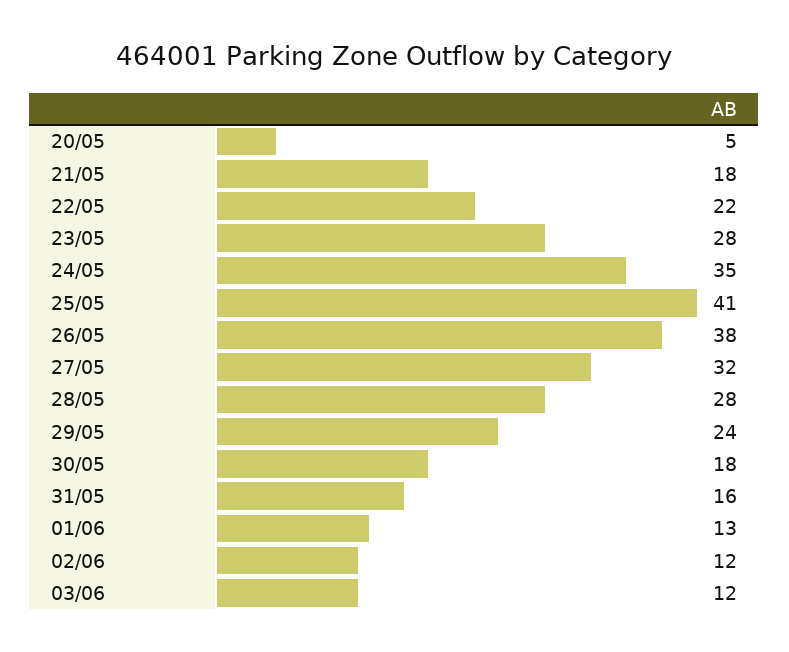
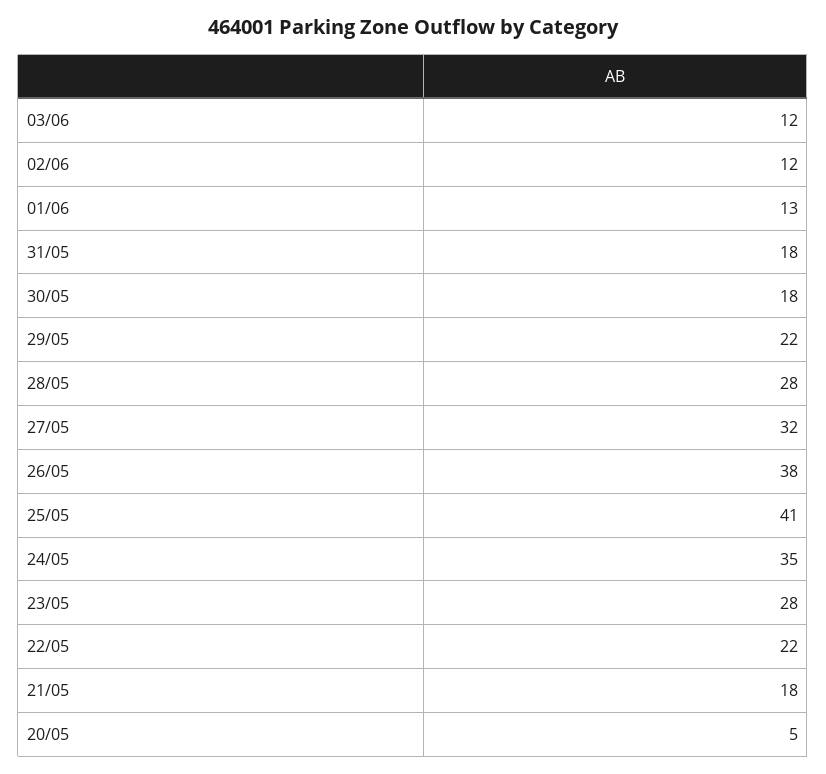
  {
    "20/05": 5,
    "21/05": 18,
    "22/05": 22,
    "23/05": 28,
    "24/05": 35,
    "25/05": 41,
    "26/05": 38,
    "27/05": 32,
    "28/05": 28,
-   "29/05": 24,
+   "29/05": 22,
    "30/05": 18,
-   "31/05": 16,
+   "31/05": 18,
    "01/06": 13,
    "02/06": 12,
    "03/06": 12
  }

